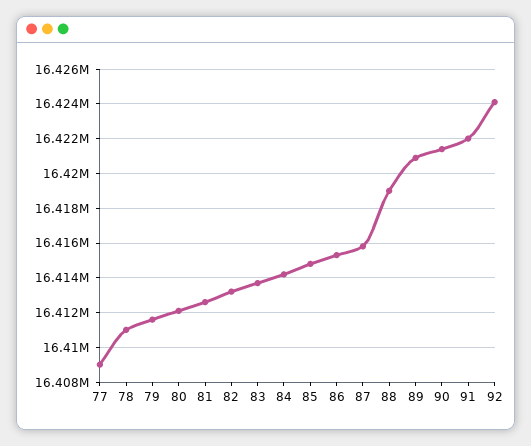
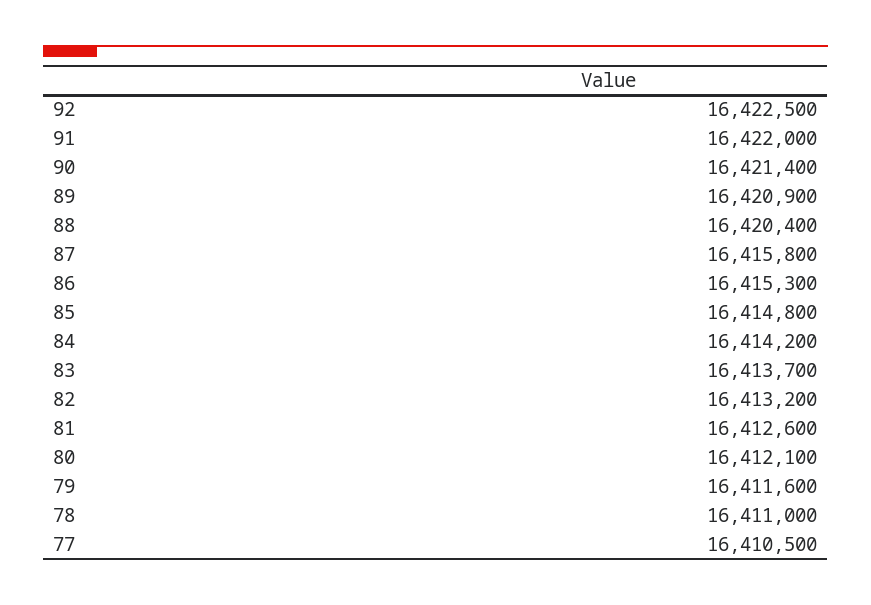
  {
-   "77": 16409000,
+   "77": 16410500,
    "78": 16411000,
    "79": 16411600,
    "80": 16412100,
    "81": 16412600,
    "82": 16413200,
    "83": 16413700,
    "84": 16414200,
    "85": 16414800,
    "86": 16415300,
    "87": 16415800,
-   "88": 16419000,
+   "88": 16420400,
    "89": 16420900,
    "90": 16421400,
    "91": 16422000,
-   "92": 16424000
+   "92": 16422500
  }

